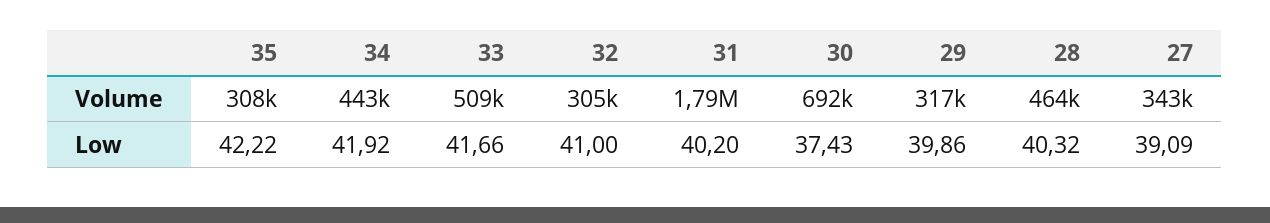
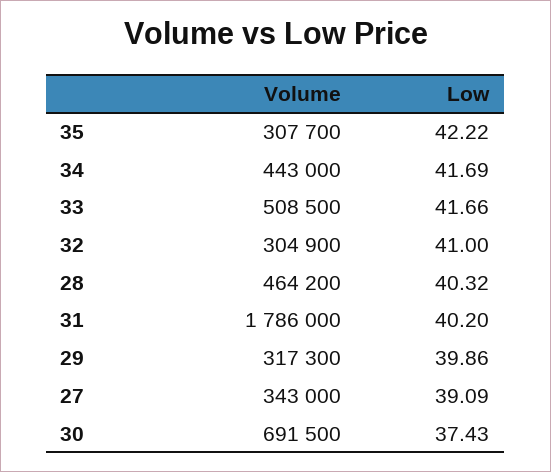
  {
    "35": {
      "Volume": 307700,
      "Low": 42.22
    },
    "34": {
      "Volume": 443000,
-     "Low": 41.92
+     "Low": 41.69
    },
    "33": {
      "Volume": 508500,
      "Low": 41.66
    },
    "32": {
      "Volume": 304900,
      "Low": 41
    },
    "31": {
      "Volume": 1786000,
      "Low": 40.2
    },
    "30": {
      "Volume": 691500,
      "Low": 37.43
    },
    "29": {
      "Volume": 317300,
      "Low": 39.86
    },
    "28": {
      "Volume": 464200,
      "Low": 40.32
    },
    "27": {
      "Volume": 343000,
      "Low": 39.09
    }
  }

